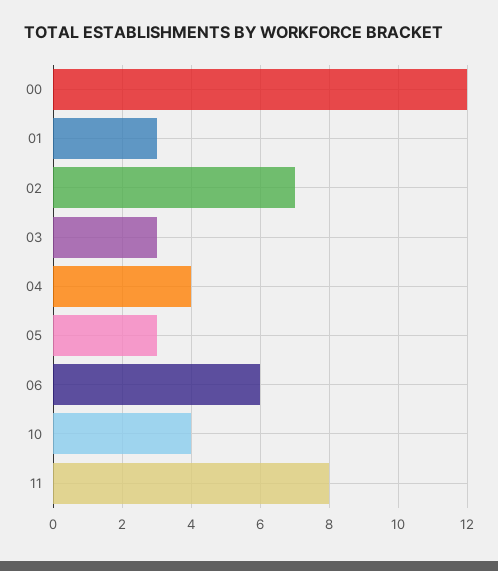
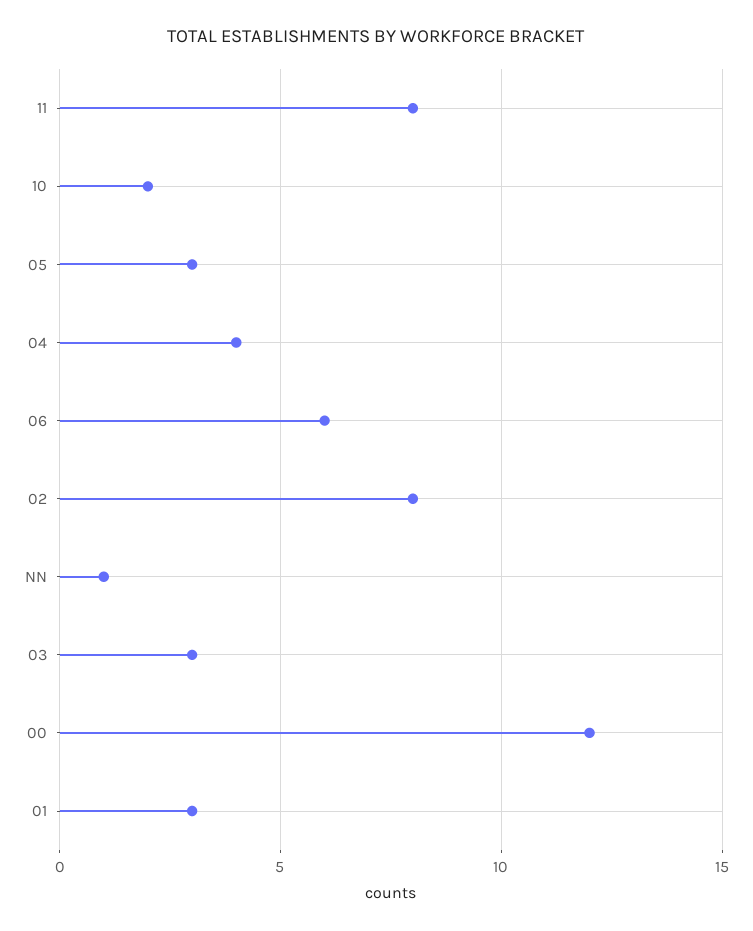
  {
    "00": 12,
    "01": 3,
-   "02": 7,
+   "02": 8,
    "03": 3,
    "04": 4,
    "05": 3,
    "06": 6,
-   "10": 4,
+   "10": 2,
-   "11": 8
+   "11": 8,
+   "NN": 1
  }

